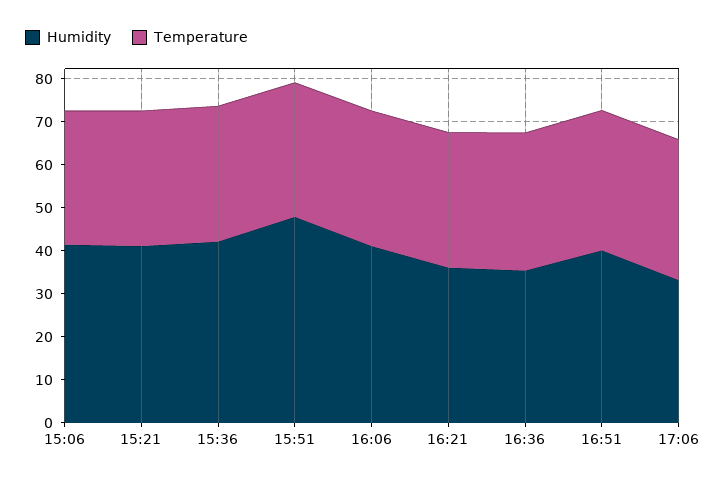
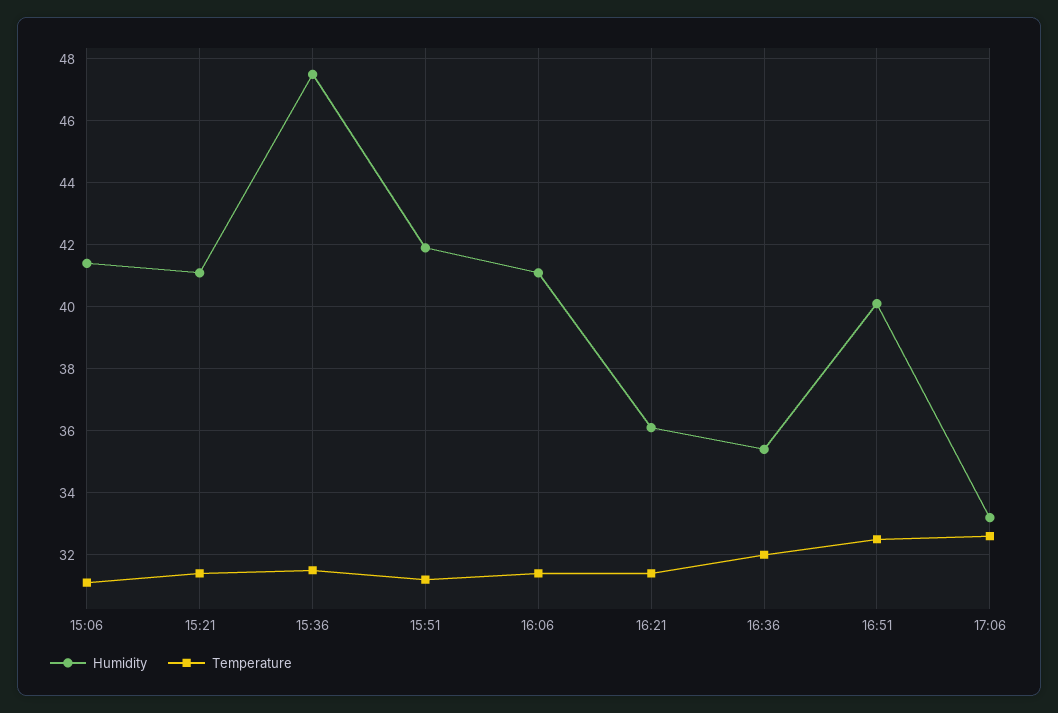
  {
    "Humidity": {
      "15:06": 41.5,
      "15:21": 41,
-     "15:36": 42,
+     "15:36": 47.5,
-     "15:51": 48,
+     "15:51": 42,
      "16:06": 41,
      "16:21": 36,
      "16:36": 35.5,
      "16:51": 40,
      "17:06": 33
    },
    "Temperature": {
      "15:06": 31,
      "15:21": 31.5,
      "15:36": 31.5,
      "15:51": 31,
      "16:06": 31.5,
      "16:21": 31.5,
      "16:36": 32,
      "16:51": 32.5,
      "17:06": 32.5
    }
  }

